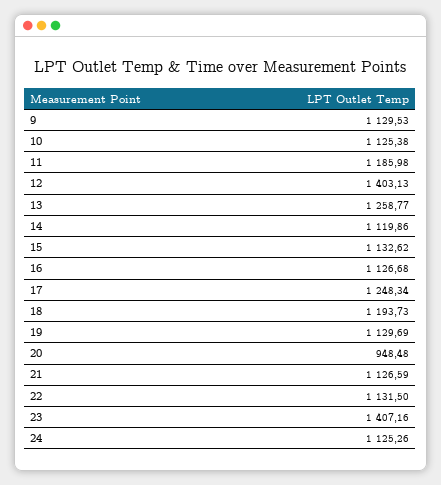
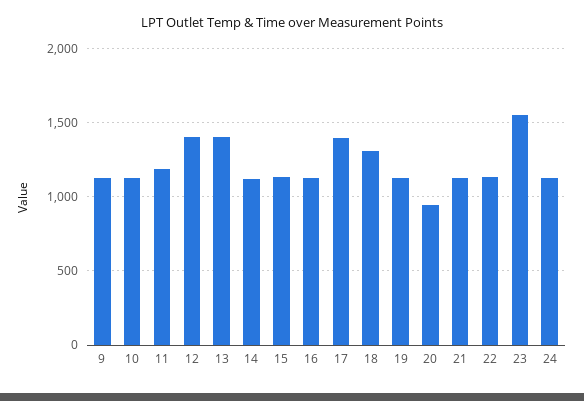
  {
    "9": 1129.53,
    "10": 1125.38,
    "11": 1185.98,
    "12": 1403.13,
-   "13": 1258.77,
+   "13": 1400,
    "14": 1119.86,
    "15": 1132.62,
    "16": 1126.68,
-   "17": 1248.34,
+   "17": 1400,
-   "18": 1193.73,
+   "18": 1300,
    "19": 1129.69,
    "20": 948.48,
    "21": 1126.59,
    "22": 1131.5,
-   "23": 1407.16,
+   "23": 1550,
    "24": 1125.26
  }

